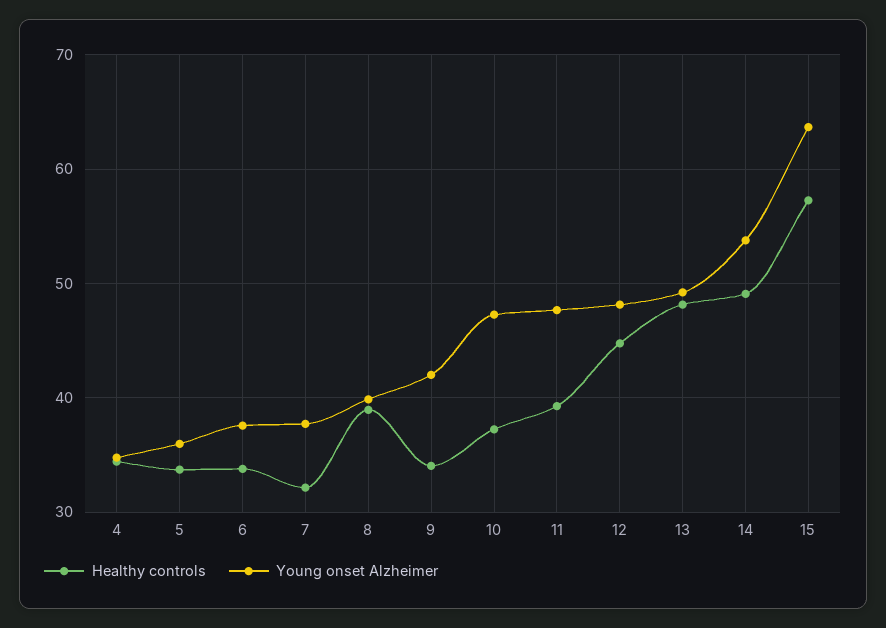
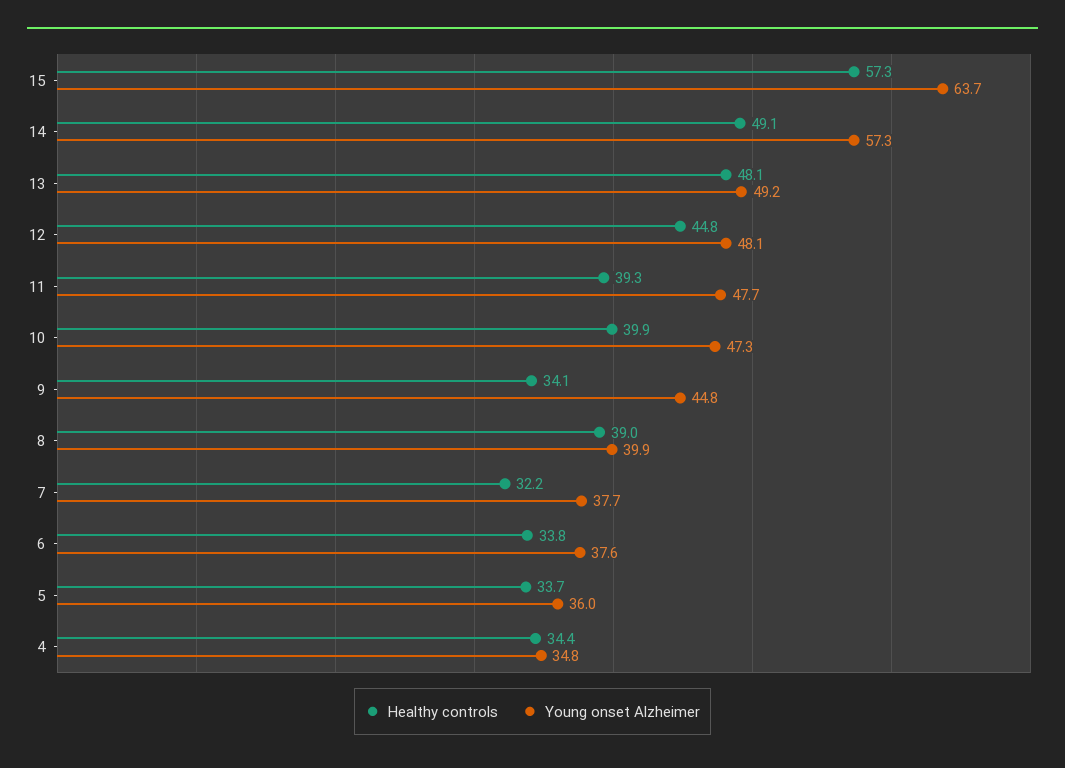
  {
    "Healthy controls": {
      "4": 34.4,
      "5": 33.7,
      "6": 33.8,
      "7": 32.2,
      "8": 39,
      "9": 34.1,
-     "10": 37,
+     "10": 39.9,
      "11": 39.3,
      "12": 44.8,
      "13": 48.1,
      "14": 49.1,
      "15": 57.3
    },
    "Young onset Alzheimer": {
      "4": 34.8,
      "5": 36,
      "6": 37.6,
      "7": 37.7,
      "8": 39.9,
-     "9": 42,
+     "9": 44.8,
      "10": 47.3,
      "11": 47.7,
      "12": 48.1,
      "13": 49.2,
-     "14": 54,
+     "14": 57.3,
      "15": 63.7
    }
  }

